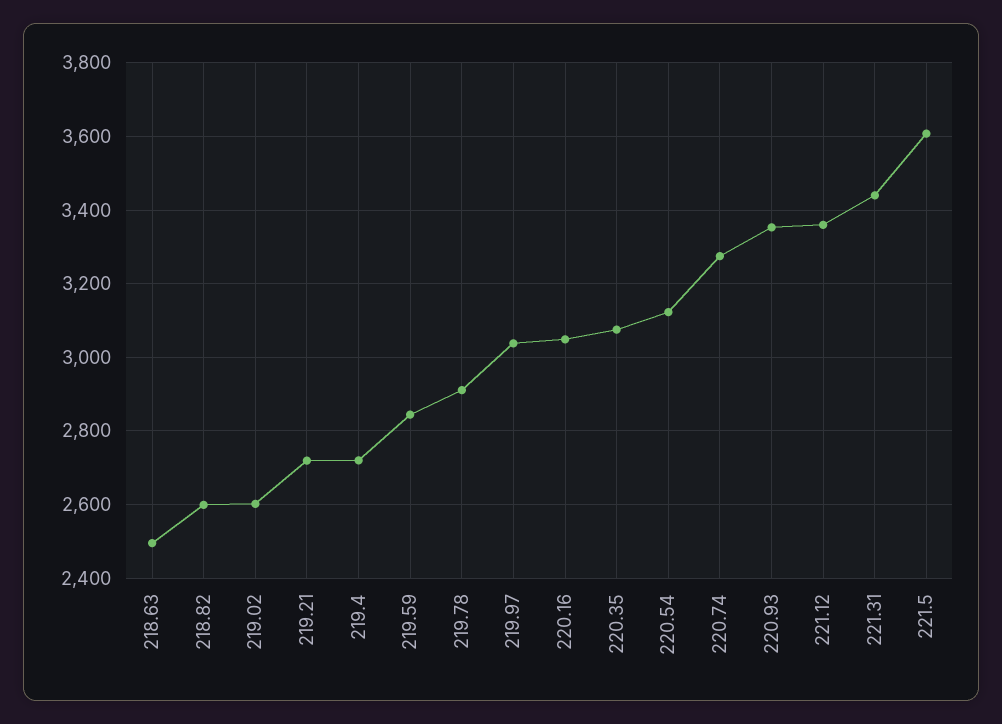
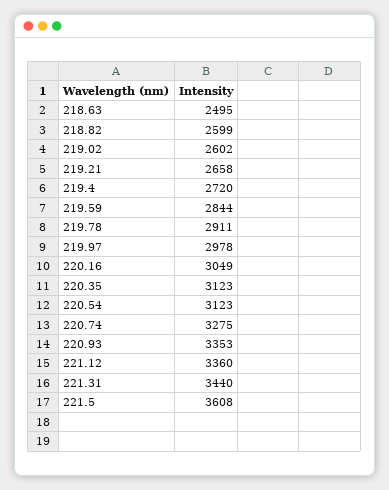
  {
    "218.63": 2495,
    "218.82": 2599,
    "219.02": 2602,
-   "219.21": 2720,
+   "219.21": 2658,
    "219.4": 2720,
    "219.59": 2844,
    "219.78": 2911,
-   "219.97": 3040,
+   "219.97": 2978,
    "220.16": 3049,
-   "220.35": 3080,
+   "220.35": 3123,
    "220.54": 3123,
    "220.74": 3275,
    "220.93": 3353,
    "221.12": 3360,
    "221.31": 3440,
    "221.5": 3608
  }

